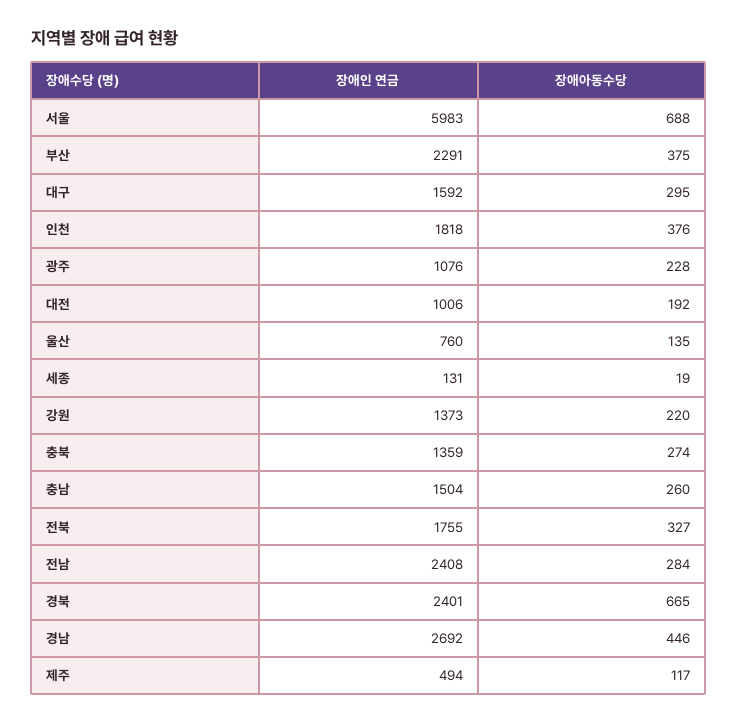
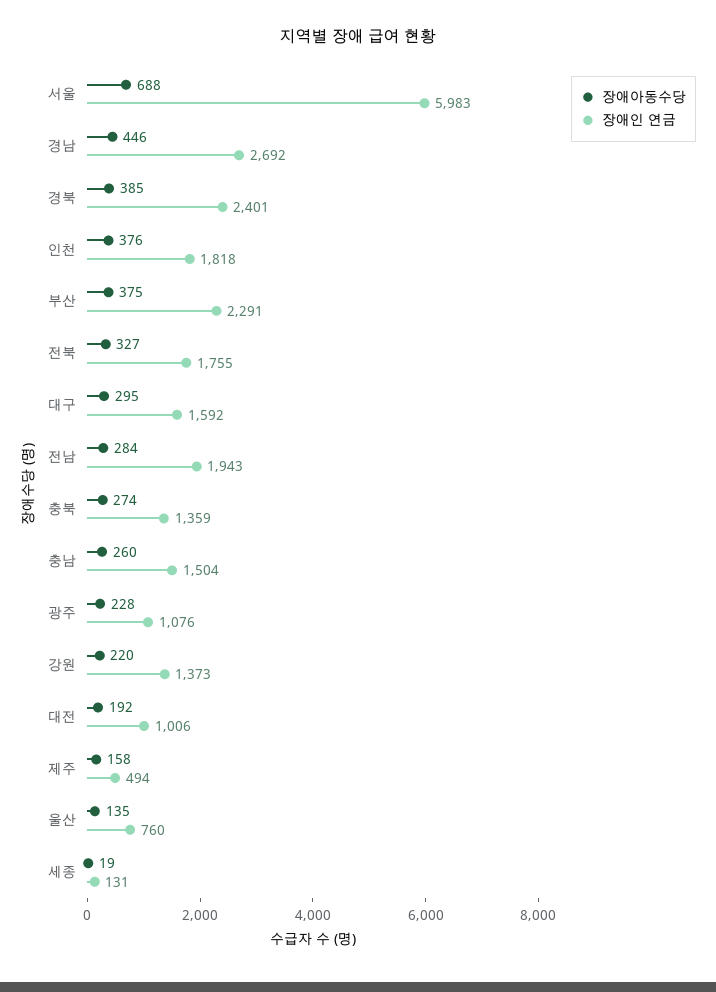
  {
    "장애인 연금": {
      "서울": 5983,
      "부산": 2291,
      "대구": 1592,
      "인천": 1818,
      "광주": 1076,
      "대전": 1006,
      "울산": 760,
      "세종": 131,
      "강원": 1373,
      "충북": 1359,
      "충남": 1504,
      "전북": 1755,
-     "전남": 2408,
+     "전남": 1943,
      "경북": 2401,
      "경남": 2692,
      "제주": 494
    },
    "장애아동수당": {
      "서울": 688,
      "부산": 375,
      "대구": 295,
      "인천": 376,
      "광주": 228,
      "대전": 192,
      "울산": 135,
      "세종": 19,
      "강원": 220,
      "충북": 274,
      "충남": 260,
      "전북": 327,
      "전남": 284,
-     "경북": 665,
+     "경북": 385,
      "경남": 446,
-     "제주": 117
+     "제주": 158
    }
  }

